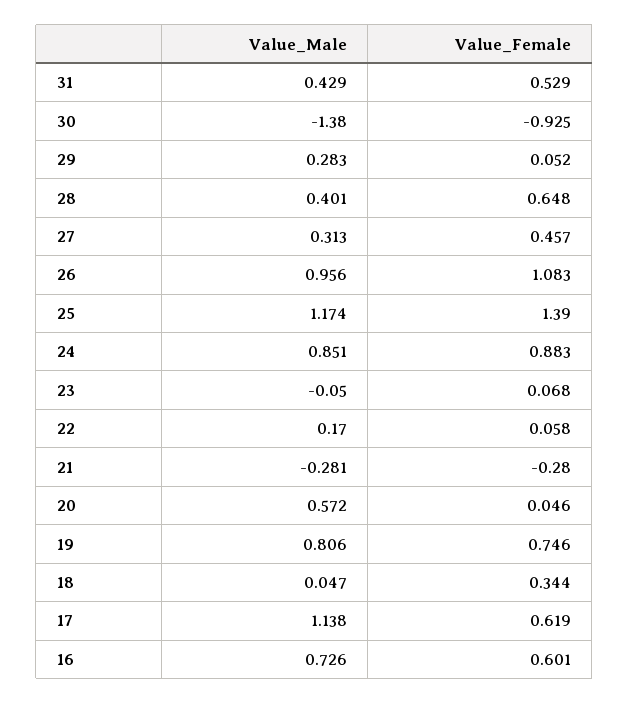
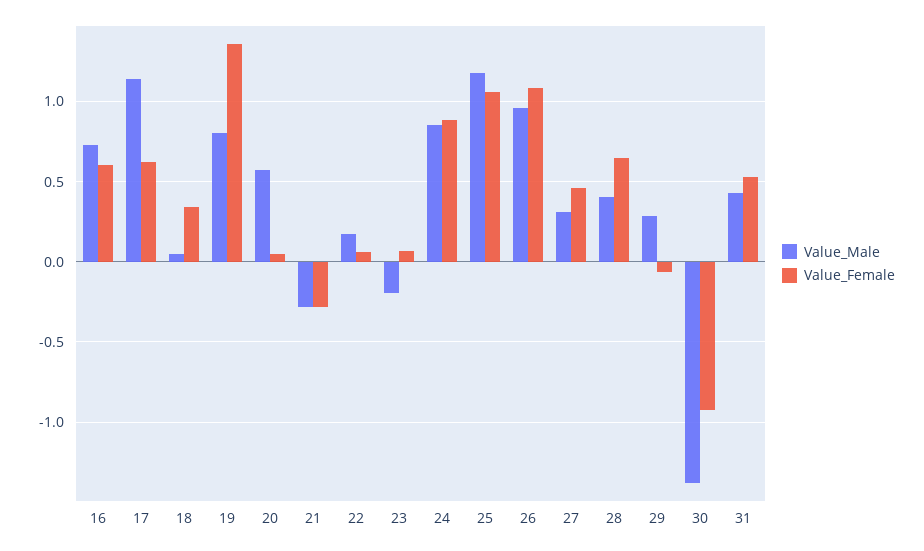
  {
    "Value_Male": {
      "31": 0.429,
      "30": -1.38,
      "29": 0.283,
      "28": 0.401,
      "27": 0.313,
      "26": 0.956,
      "25": 1.174,
      "24": 0.851,
-     "23": -0.05,
+     "23": -0.2,
      "22": 0.17,
      "21": -0.281,
      "20": 0.572,
      "19": 0.806,
      "18": 0.047,
      "17": 1.138,
      "16": 0.726
    },
    "Value_Female": {
      "31": 0.529,
      "30": -0.925,
-     "29": 0.052,
+     "29": -0.05,
      "28": 0.648,
      "27": 0.457,
      "26": 1.083,
-     "25": 1.39,
+     "25": 1.05,
      "24": 0.883,
      "23": 0.068,
      "22": 0.058,
      "21": -0.28,
      "20": 0.046,
-     "19": 0.746,
+     "19": 1.35,
      "18": 0.344,
      "17": 0.619,
      "16": 0.601
    }
  }

